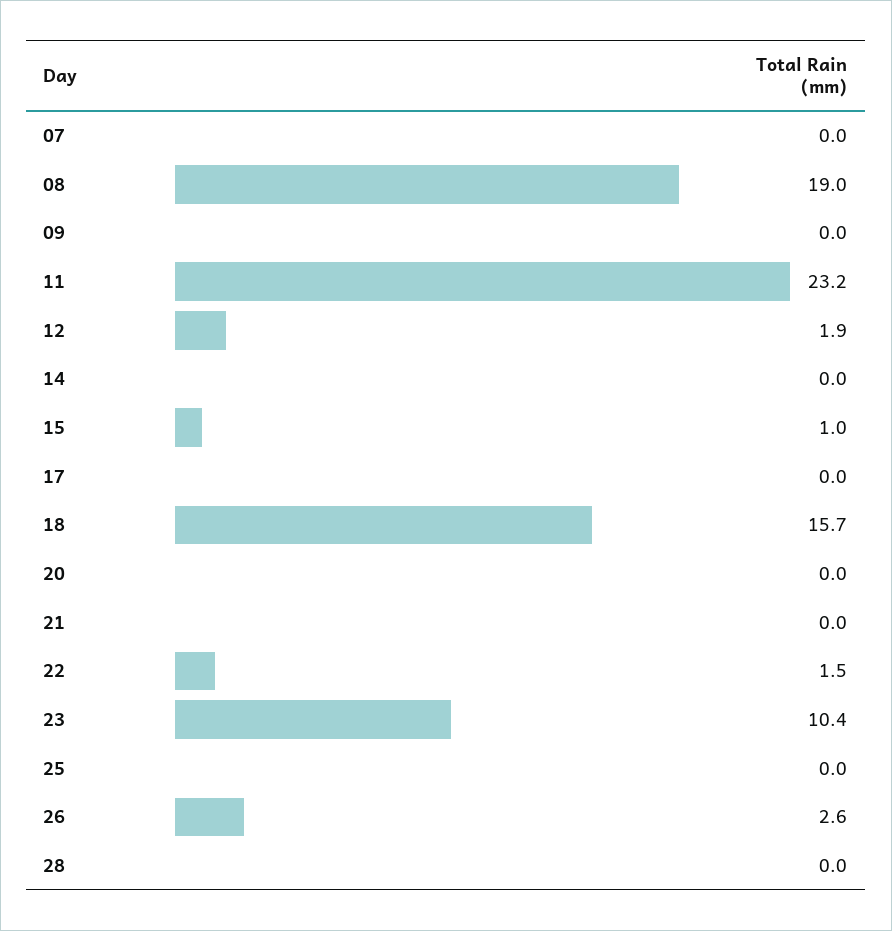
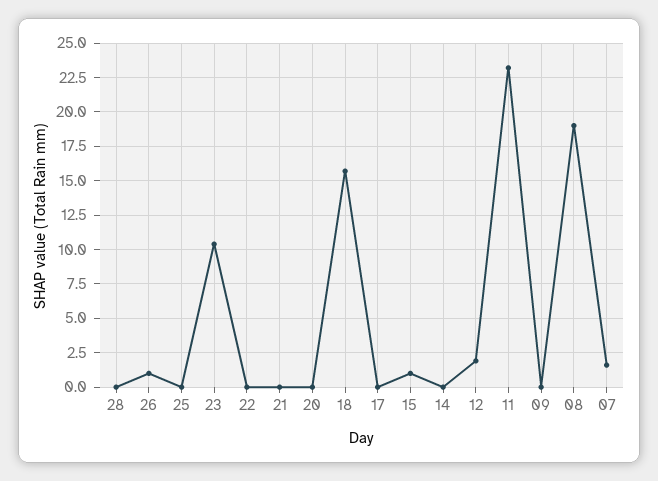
  {
-   "07": 0,
+   "07": 1.5,
    "08": 19,
    "09": 0,
    "11": 23.2,
    "12": 1.9,
    "14": 0,
    "15": 1,
    "17": 0,
    "18": 15.7,
    "20": 0,
    "21": 0,
-   "22": 1.5,
+   "22": 0,
    "23": 10.4,
    "25": 0,
-   "26": 2.6,
+   "26": 1,
    "28": 0
  }

